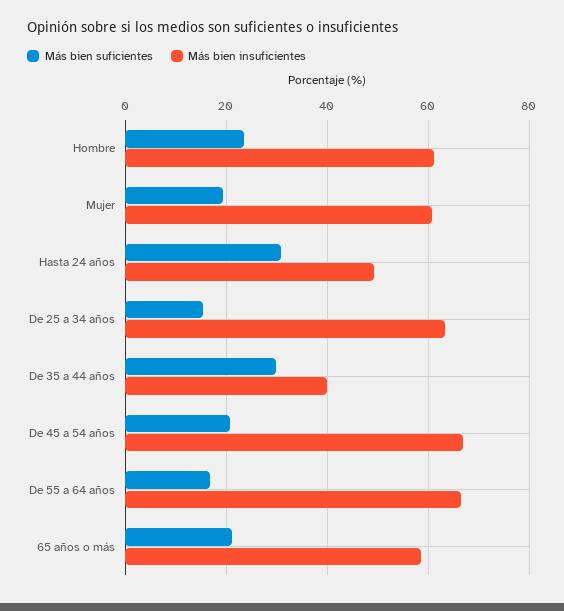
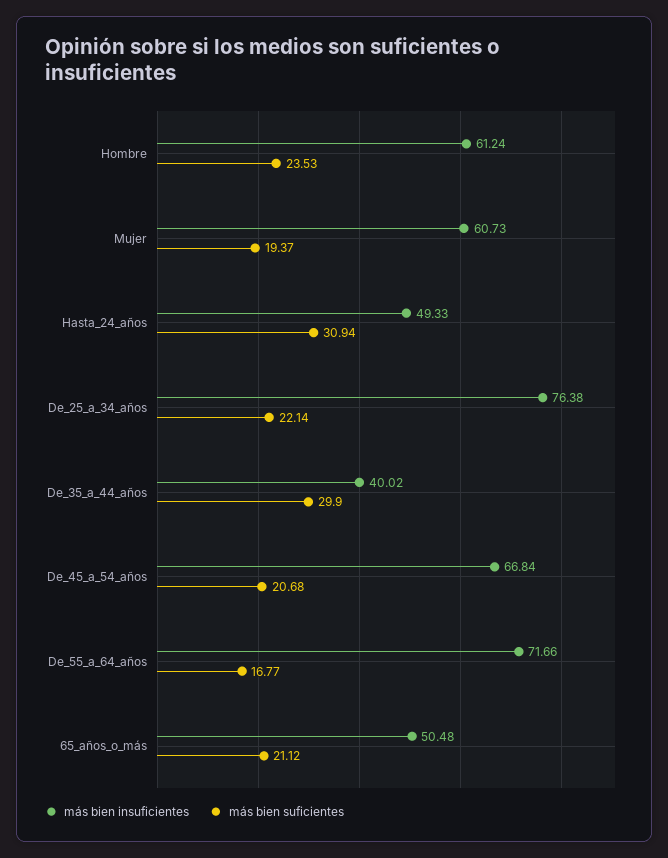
  {
    "Más bien suficientes": {
      "Hombre": 23.53,
      "Mujer": 19.37,
      "Hasta 24 años": 30.94,
-     "De 25 a 34 años": 16,
+     "De 25 a 34 años": 22.14,
      "De 35 a 44 años": 29.9,
      "De 45 a 54 años": 20.68,
      "De 55 a 64 años": 16.77,
      "65 años o más": 21.12
    },
    "Más bien insuficientes": {
      "Hombre": 61.24,
      "Mujer": 60.73,
      "Hasta 24 años": 49.33,
-     "De 25 a 34 años": 64,
+     "De 25 a 34 años": 76.38,
      "De 35 a 44 años": 40.02,
      "De 45 a 54 años": 66.84,
-     "De 55 a 64 años": 66,
+     "De 55 a 64 años": 71.66,
-     "65 años o más": 58
+     "65 años o más": 50.48
    }
  }

